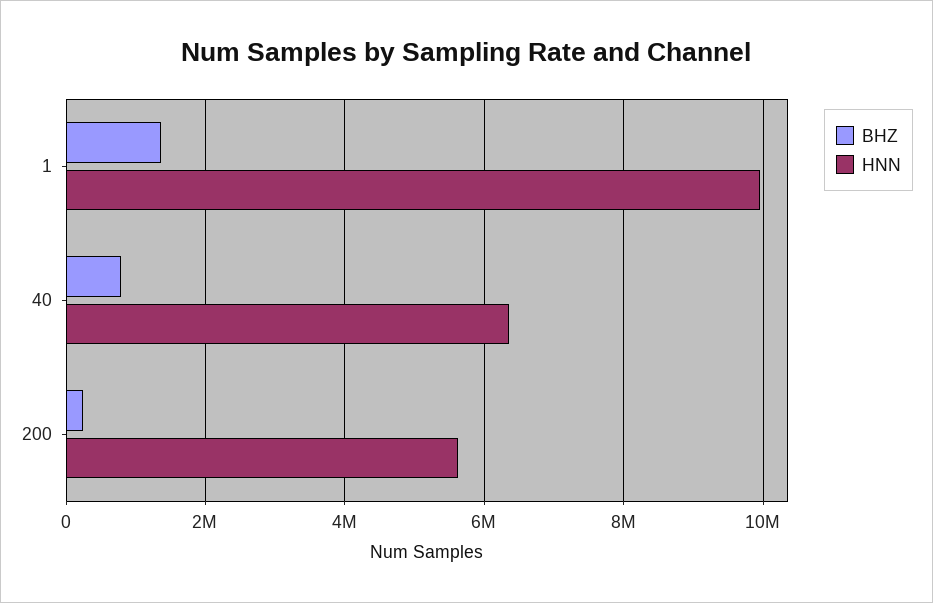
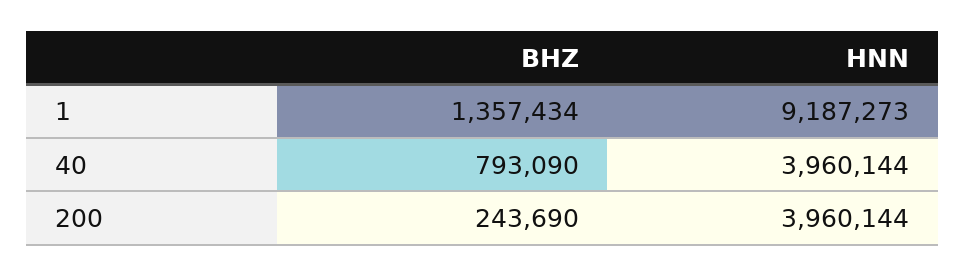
  {
    "BHZ": {
      "1": 1357434,
      "40": 793090,
      "200": 243690
    },
    "HNN": {
-     "1": 10000000,
+     "1": 9187273,
-     "40": 6400000,
+     "40": 3960144,
-     "200": 5600000
+     "200": 3960144
    }
  }

